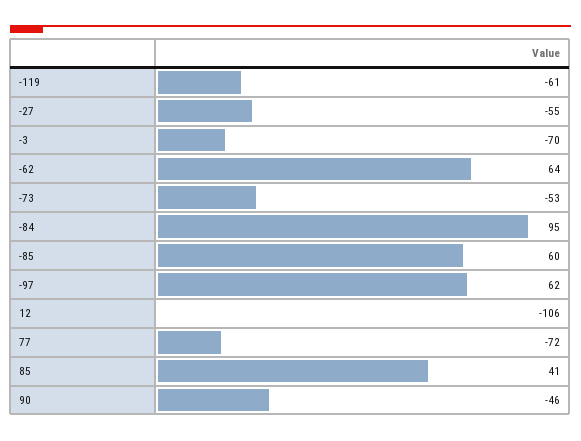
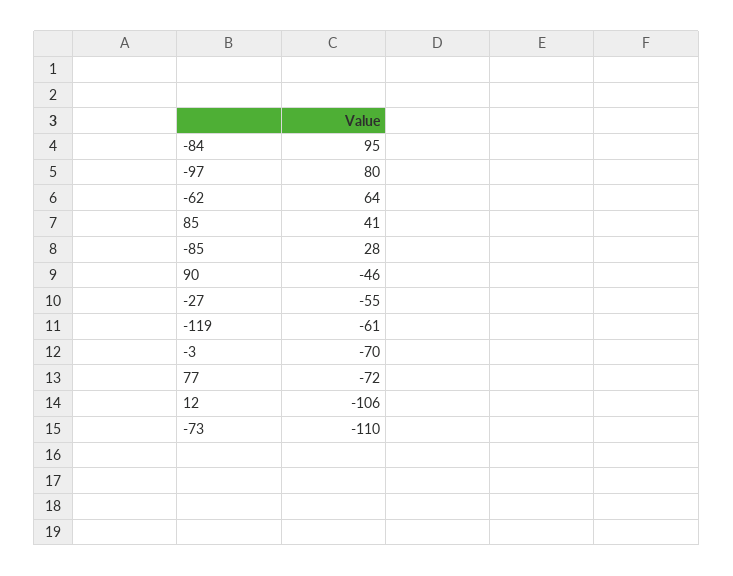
  {
    "-119": -61,
    "-27": -55,
    "-3": -70,
    "-62": 64,
-   "-73": -53,
+   "-73": -110,
    "-84": 95,
-   "-85": 60,
+   "-85": 28,
-   "-97": 62,
+   "-97": 80,
    "12": -106,
    "77": -72,
    "85": 41,
    "90": -46
  }

